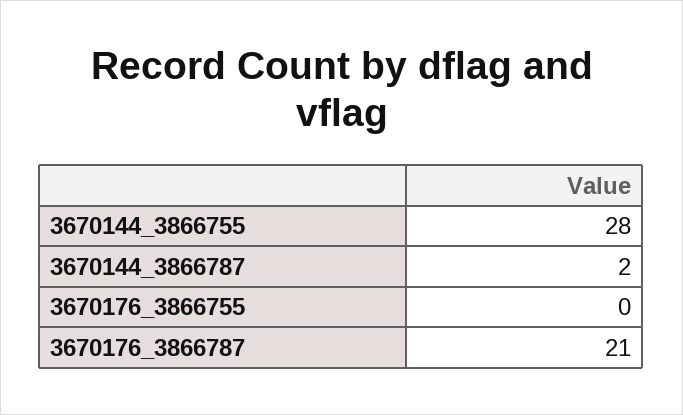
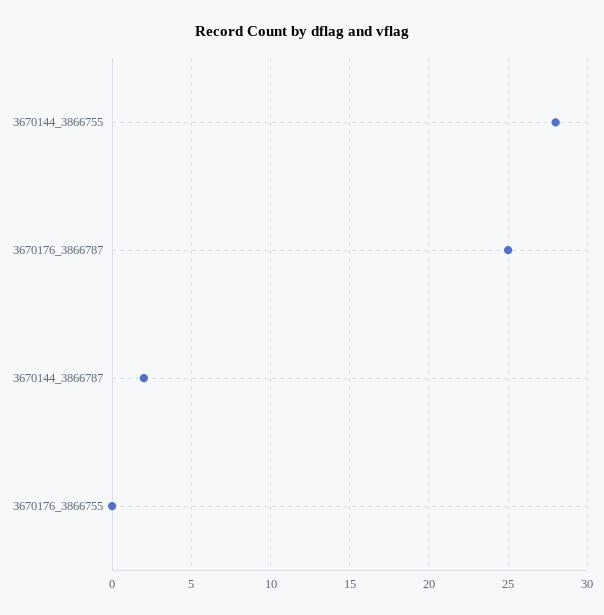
  {
    "3670144_3866755": 28,
    "3670144_3866787": 2,
    "3670176_3866755": 0,
-   "3670176_3866787": 21
+   "3670176_3866787": 25
  }

